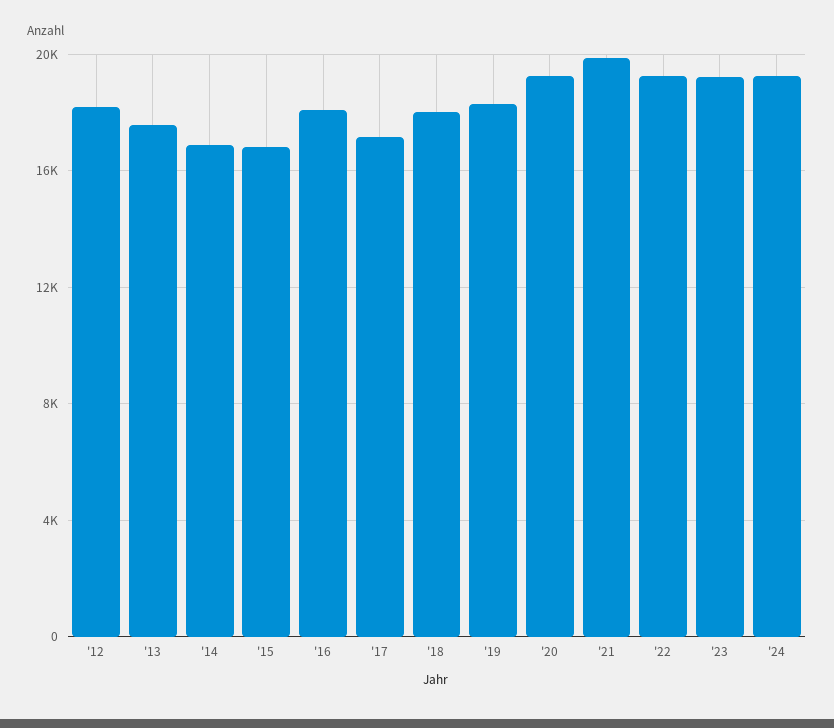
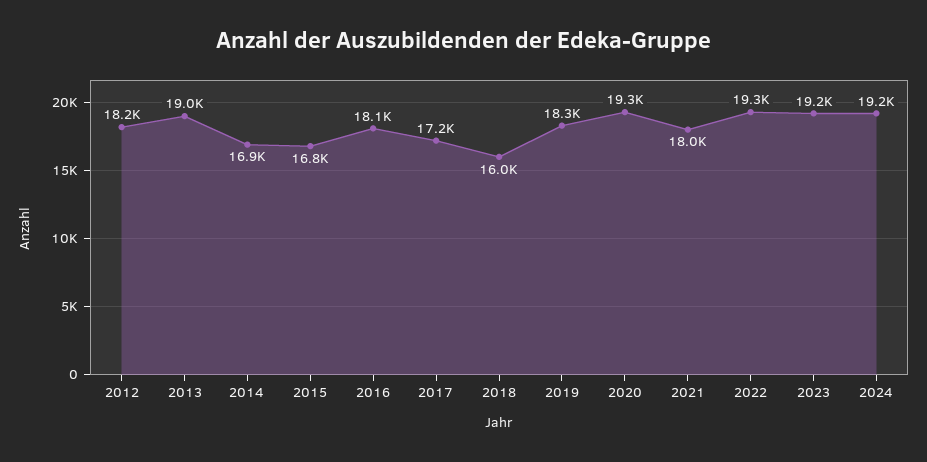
  {
    "'12": 18200,
-   "'13": 17500,
+   "'13": 19000,
    "'14": 16900,
    "'15": 16800,
    "'16": 18100,
    "'17": 17200,
-   "'18": 18000,
+   "'18": 16000,
    "'19": 18300,
    "'20": 19300,
-   "'21": 20000,
+   "'21": 18000,
    "'22": 19300,
    "'23": 19200,
    "'24": 19200
  }

